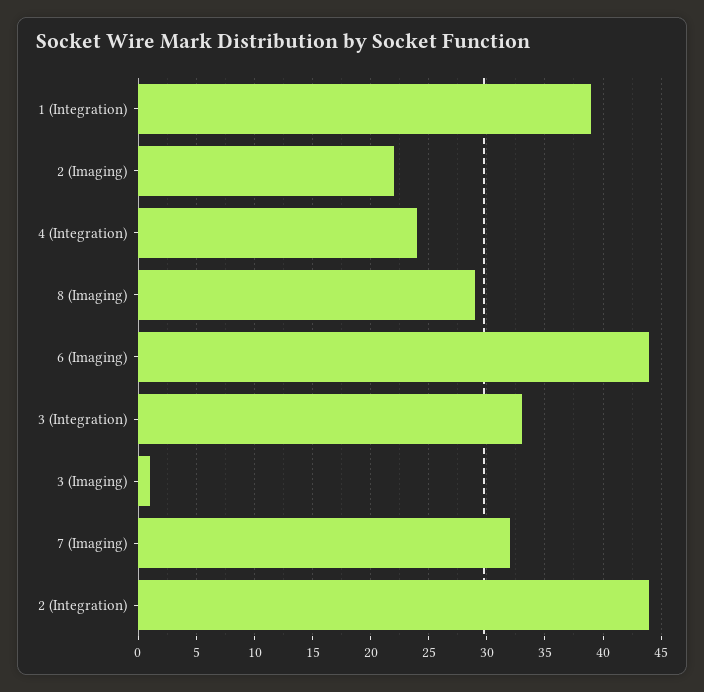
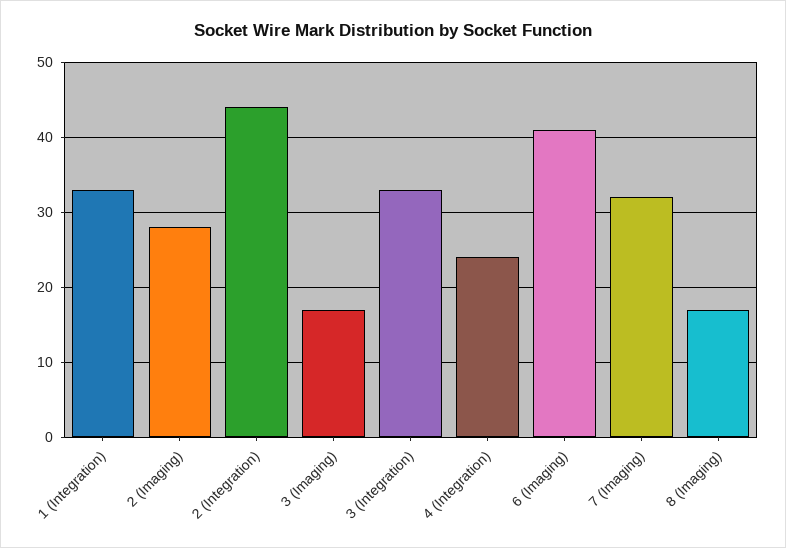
  {
-   "1 (Integration)": 39,
+   "1 (Integration)": 33,
-   "2 (Imaging)": 22,
+   "2 (Imaging)": 28,
    "4 (Integration)": 24,
-   "8 (Imaging)": 29,
+   "8 (Imaging)": 17,
-   "6 (Imaging)": 44,
+   "6 (Imaging)": 41,
    "3 (Integration)": 33,
-   "3 (Imaging)": 1,
+   "3 (Imaging)": 17,
    "7 (Imaging)": 32,
    "2 (Integration)": 44
  }

